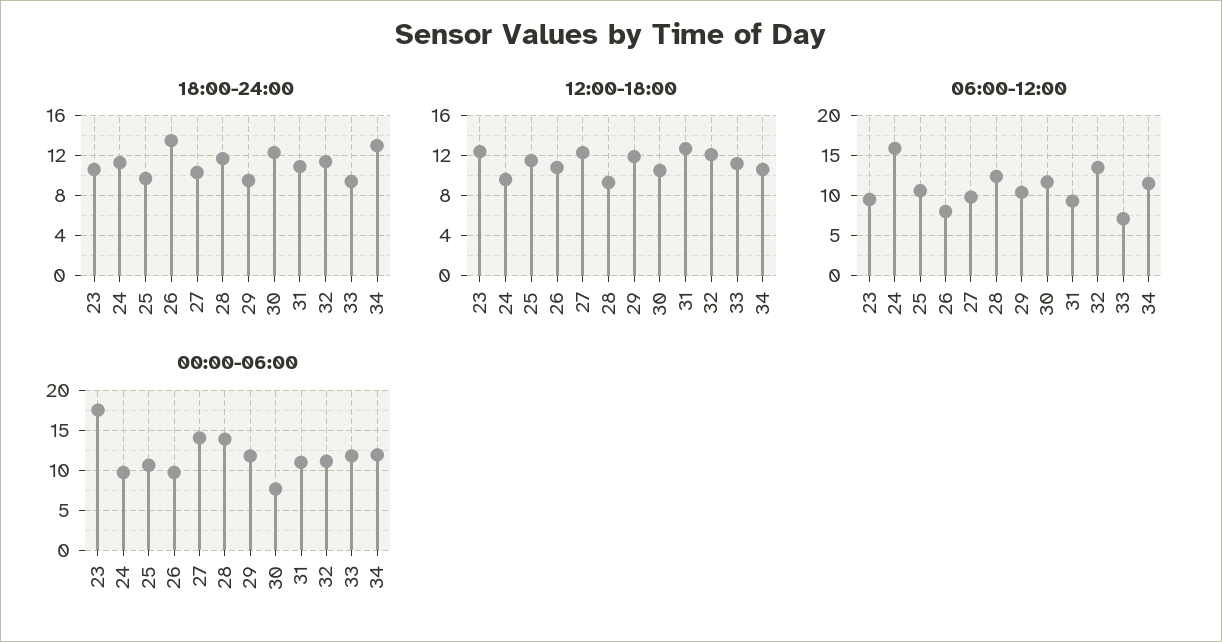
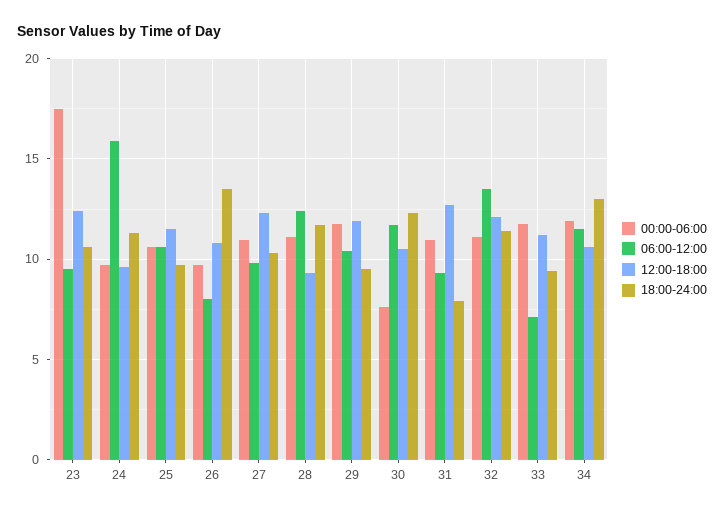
  {
    "18:00-24:00": {
      "23": 10.5,
      "24": 11.5,
      "25": 9.5,
      "26": 13.5,
      "27": 10.5,
      "28": 11.5,
      "29": 9.5,
      "30": 12.5,
-     "31": 11,
+     "31": 8,
      "32": 11.5,
      "33": 9.5,
      "34": 13
    },
    "12:00-18:00": {
      "23": 12.5,
      "24": 9.5,
      "25": 11.5,
      "26": 11,
      "27": 12.5,
      "28": 9.5,
      "29": 12,
      "30": 10.5,
      "31": 12.5,
      "32": 12,
      "33": 11,
      "34": 10.5
    },
    "06:00-12:00": {
      "23": 9.5,
      "24": 16,
      "25": 10.5,
      "26": 8,
      "27": 10,
      "28": 12.5,
      "29": 10.5,
      "30": 11.5,
      "31": 9.5,
      "32": 13.5,
      "33": 7,
      "34": 11.5
    },
    "00:00-06:00": {
      "23": 17.5,
      "24": 9.5,
      "25": 10.5,
      "26": 9.5,
-     "27": 14,
+     "27": 11,
-     "28": 14,
+     "28": 11,
      "29": 12,
      "30": 7.5,
      "31": 11,
      "32": 11,
      "33": 12,
      "34": 12
    }
  }

